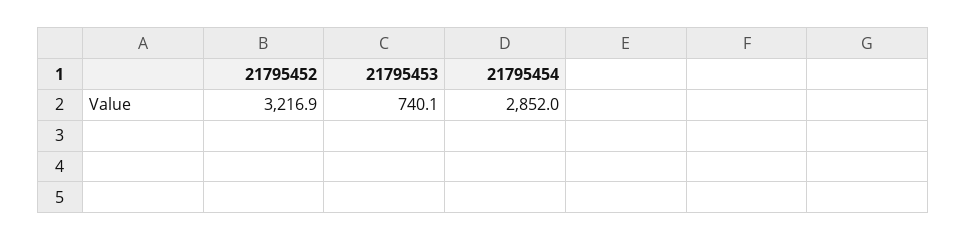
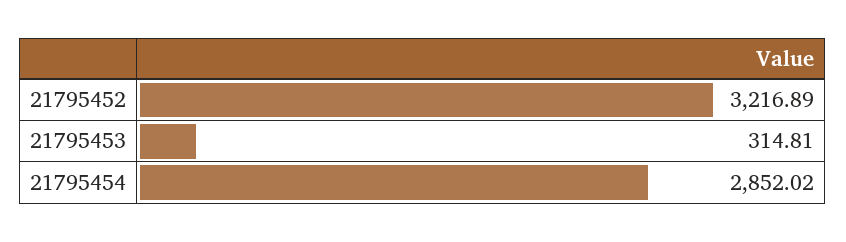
  {
    "21795452": 3216.89,
-   "21795453": 740.1,
+   "21795453": 314.81,
    "21795454": 2852.02
  }

